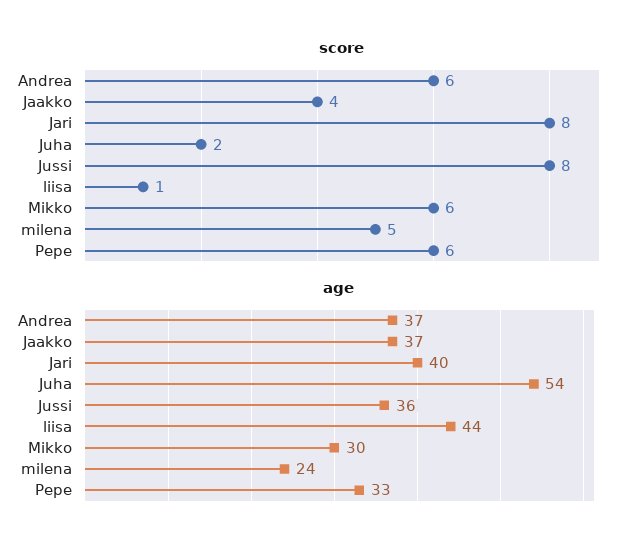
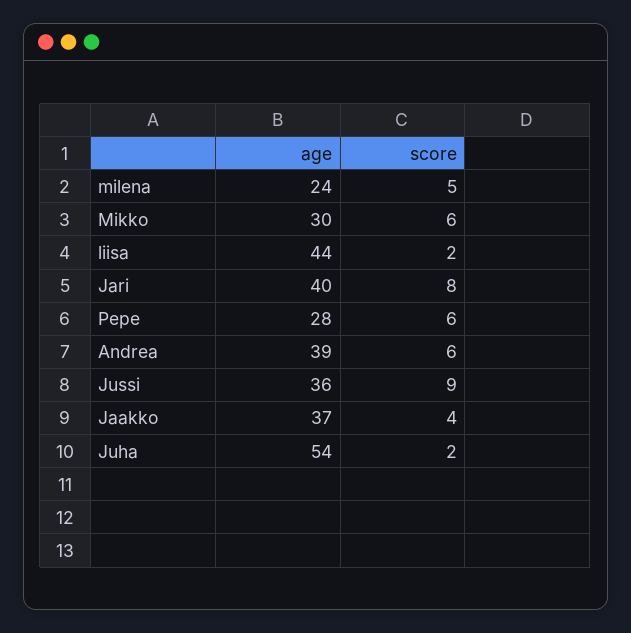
  {
    "score": {
      "Andrea": 6,
      "Jaakko": 4,
      "Jari": 8,
      "Juha": 2,
-     "Jussi": 8,
+     "Jussi": 9,
-     "liisa": 1,
+     "liisa": 2,
      "Mikko": 6,
      "milena": 5,
      "Pepe": 6
    },
    "age": {
-     "Andrea": 37,
+     "Andrea": 39,
      "Jaakko": 37,
      "Jari": 40,
      "Juha": 54,
      "Jussi": 36,
      "liisa": 44,
      "Mikko": 30,
      "milena": 24,
-     "Pepe": 33
+     "Pepe": 28
    }
  }

